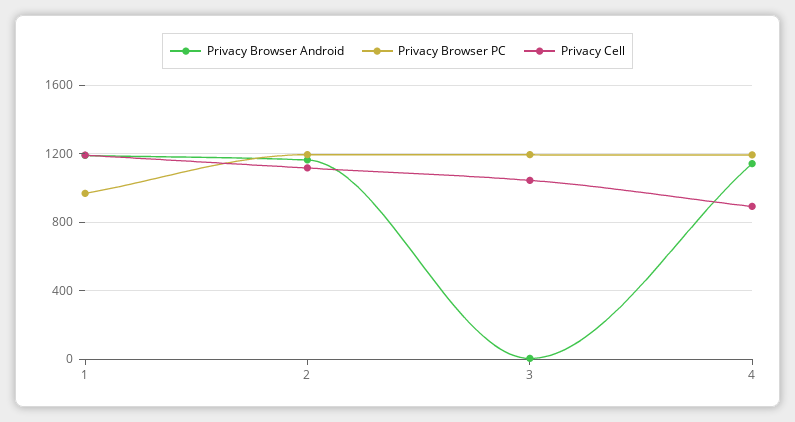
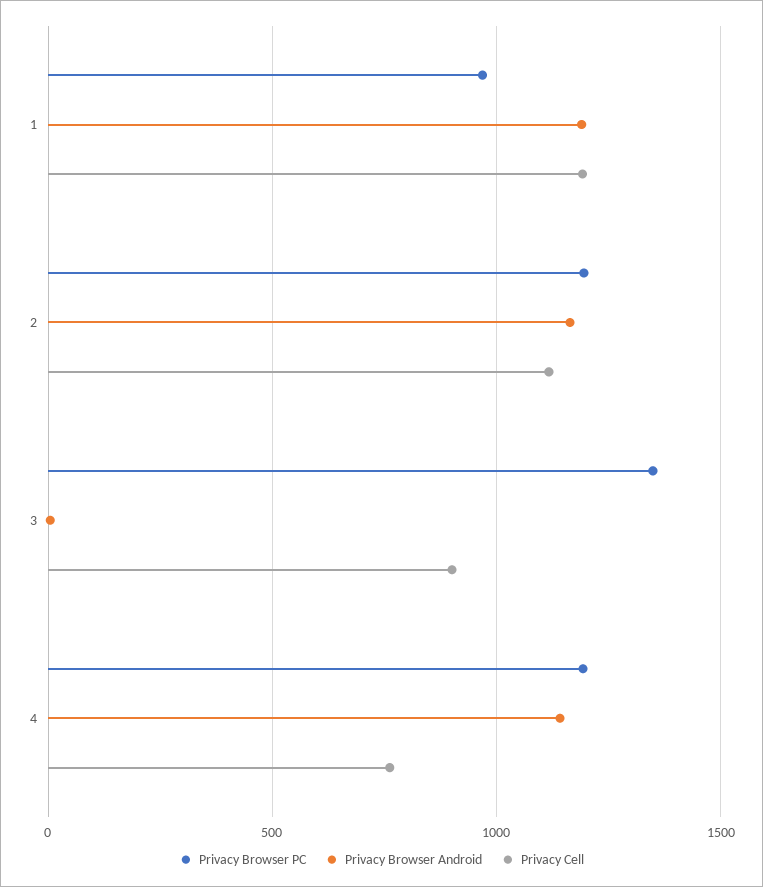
  {
    "Privacy Browser Android": {
      "1": 1200,
      "2": 1150,
      "3": 0,
      "4": 1150
    },
    "Privacy Browser PC": {
      "1": 950,
      "2": 1200,
-     "3": 1200,
+     "3": 1350,
      "4": 1200
    },
    "Privacy Cell": {
      "1": 1200,
      "2": 1100,
-     "3": 1050,
+     "3": 900,
-     "4": 900
+     "4": 750
    }
  }

